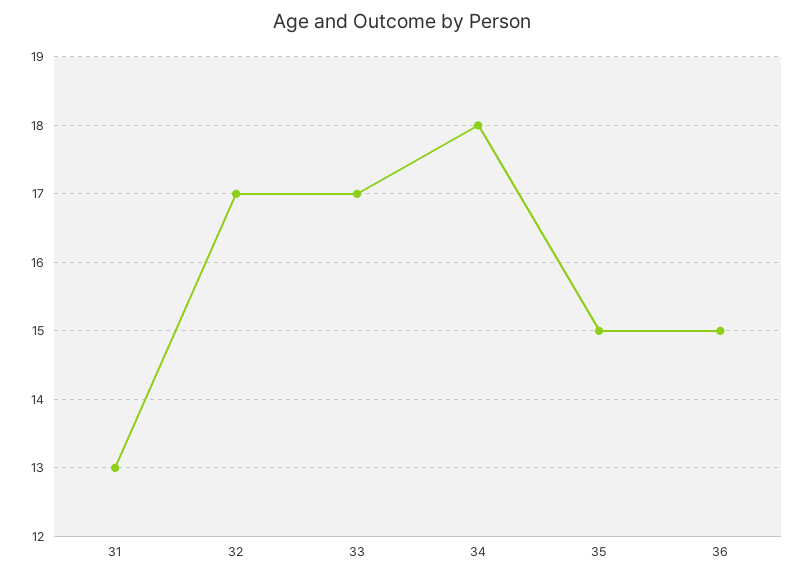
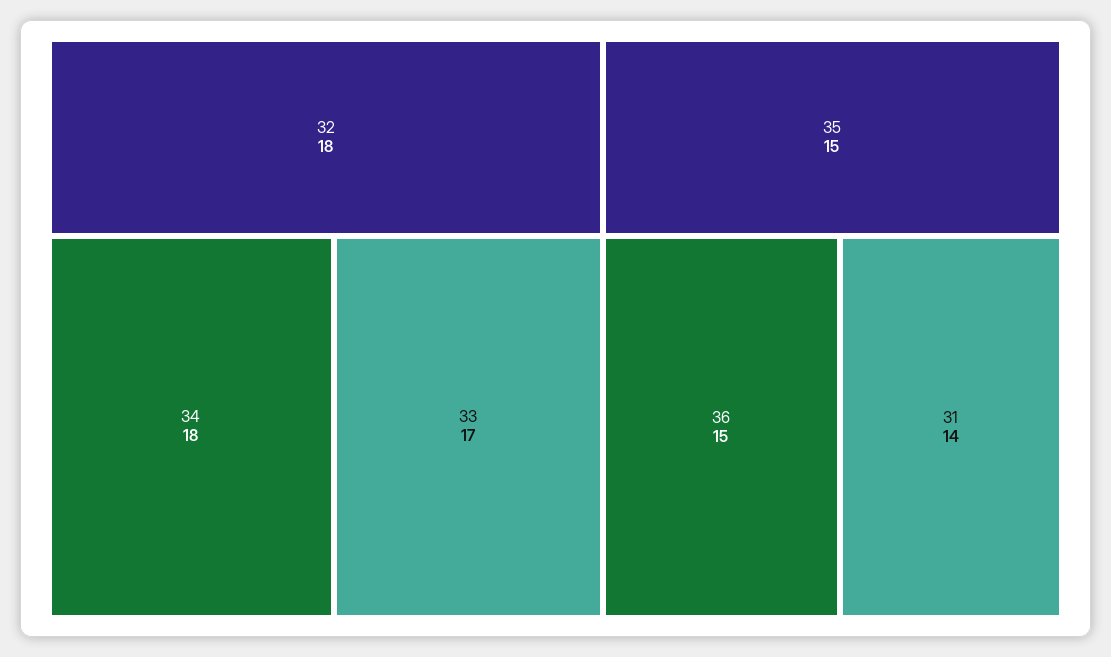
  {
-   "31": 13,
+   "31": 14,
-   "32": 17,
+   "32": 18,
    "33": 17,
    "34": 18,
    "35": 15,
    "36": 15
  }

